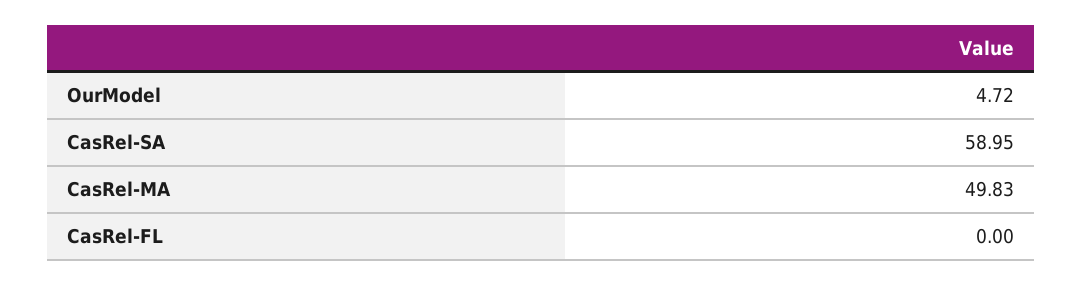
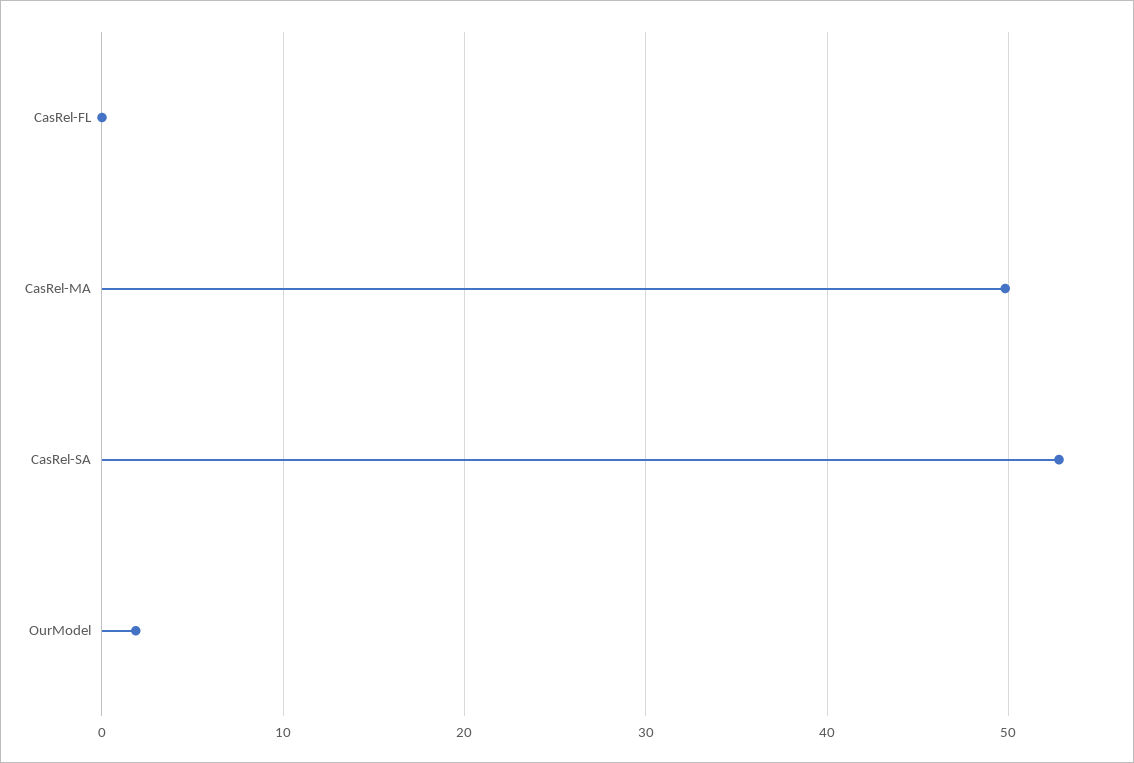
  {
-   "OurModel": 4.72,
+   "OurModel": 2,
-   "CasRel-SA": 58.95,
+   "CasRel-SA": 53,
    "CasRel-MA": 49.83,
    "CasRel-FL": 0
  }

